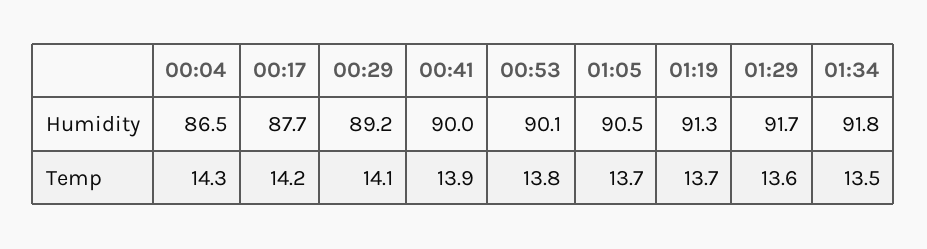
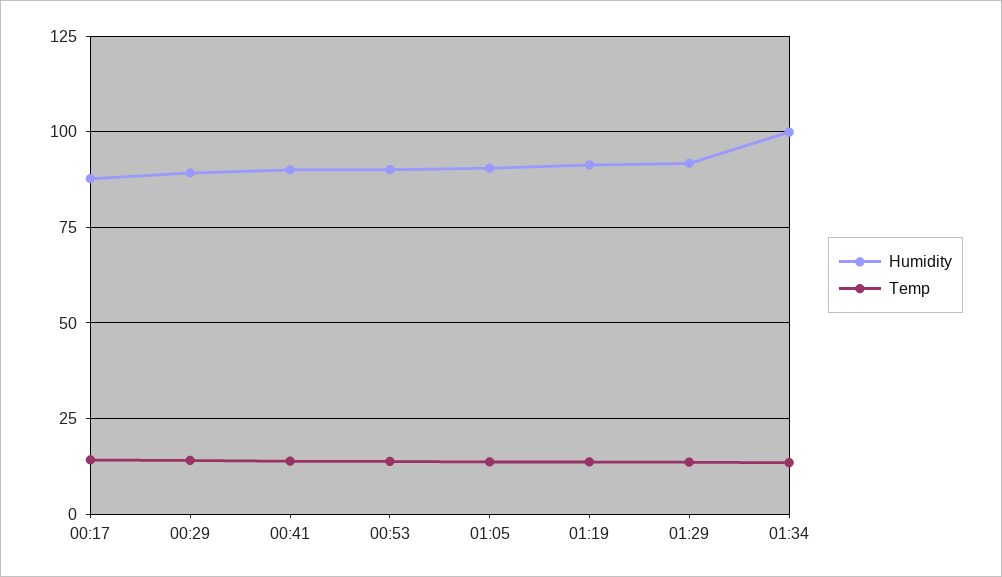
  {
    "Humidity": {
-     "00:04": 86.5,
      "00:17": 87.7,
      "00:29": 89.2,
      "00:41": 90,
      "00:53": 90.1,
      "01:05": 90.5,
      "01:19": 91.3,
      "01:29": 91.7,
-     "01:34": 91.8
+     "01:34": 100
    },
    "Temp": {
-     "00:04": 14.3,
      "00:17": 14.2,
      "00:29": 14.1,
      "00:41": 13.9,
      "00:53": 13.8,
      "01:05": 13.7,
      "01:19": 13.7,
      "01:29": 13.6,
      "01:34": 13.5
    }
  }

